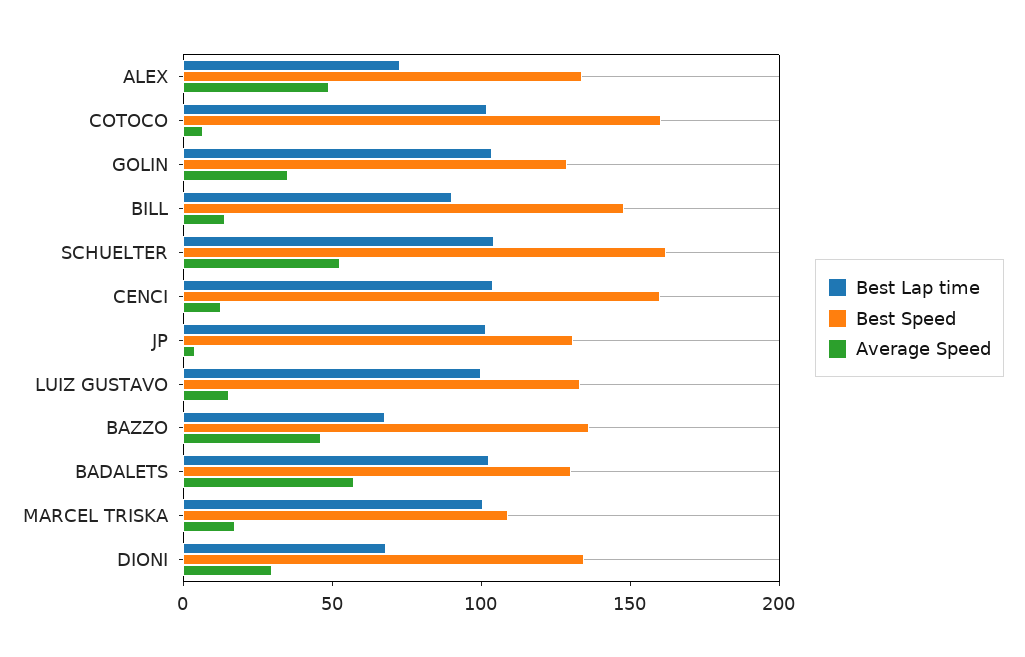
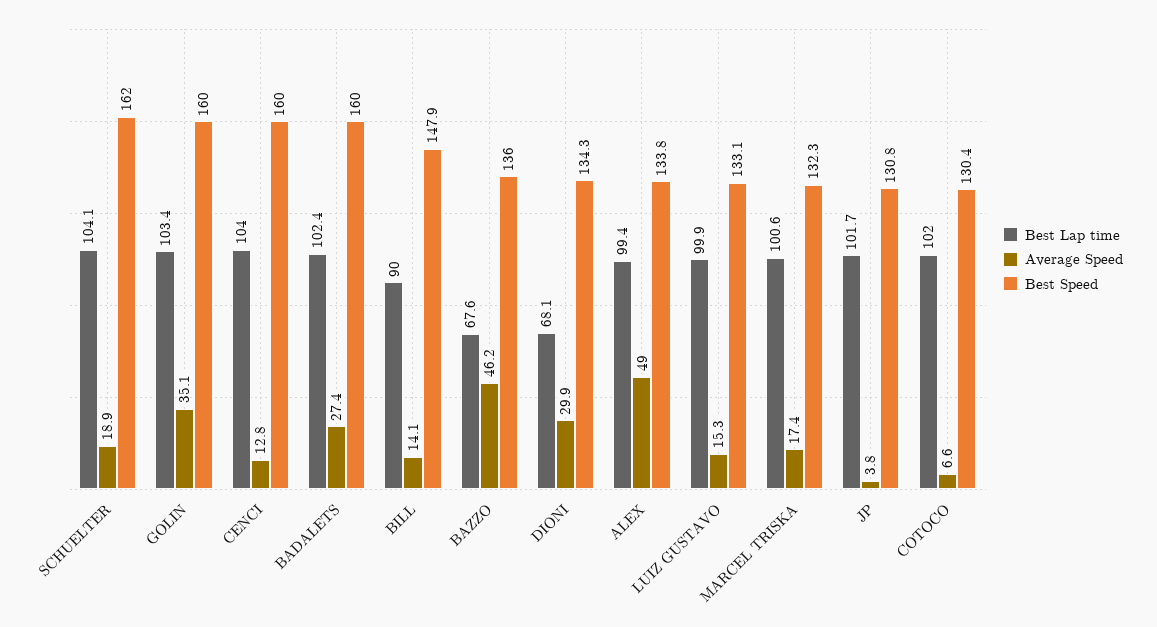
  {
    "Best Lap time": {
-     "ALEX": 70,
+     "ALEX": 99.4,
      "COTOCO": 102,
      "GOLIN": 103.4,
      "BILL": 90,
      "SCHUELTER": 104.1,
      "CENCI": 104,
      "JP": 101.7,
      "LUIZ GUSTAVO": 99.9,
      "BAZZO": 67.6,
      "BADALETS": 102.4,
      "MARCEL TRISKA": 100.6,
      "DIONI": 68.1
    },
    "Best Speed": {
      "ALEX": 133.8,
-     "COTOCO": 160,
+     "COTOCO": 130.4,
-     "GOLIN": 130,
+     "GOLIN": 160,
      "BILL": 147.9,
      "SCHUELTER": 162,
      "CENCI": 160,
      "JP": 130.8,
      "LUIZ GUSTAVO": 133.1,
      "BAZZO": 136,
-     "BADALETS": 130,
+     "BADALETS": 160,
-     "MARCEL TRISKA": 110,
+     "MARCEL TRISKA": 132.3,
      "DIONI": 134.3
    },
    "Average Speed": {
      "ALEX": 49,
      "COTOCO": 6.6,
      "GOLIN": 35.1,
      "BILL": 14.1,
-     "SCHUELTER": 50,
+     "SCHUELTER": 18.9,
      "CENCI": 12.8,
      "JP": 3.8,
      "LUIZ GUSTAVO": 15.3,
      "BAZZO": 46.2,
-     "BADALETS": 60,
+     "BADALETS": 27.4,
      "MARCEL TRISKA": 17.4,
      "DIONI": 29.9
    }
  }

